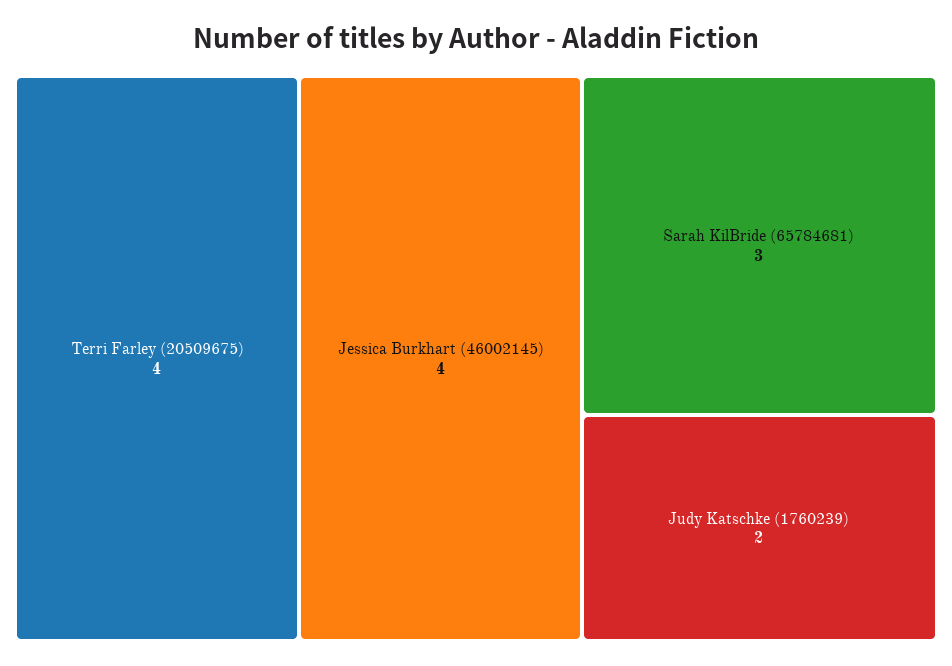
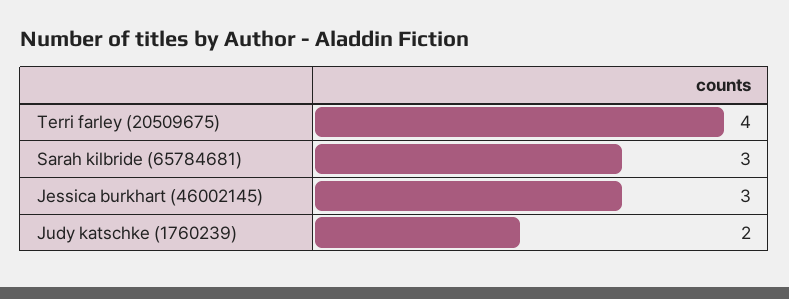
  {
    "Terri Farley (20509675)": 4,
-   "Jessica Burkhart (46002145)": 4,
+   "Jessica Burkhart (46002145)": 3,
    "Sarah KilBride (65784681)": 3,
    "Judy Katschke (1760239)": 2
  }

